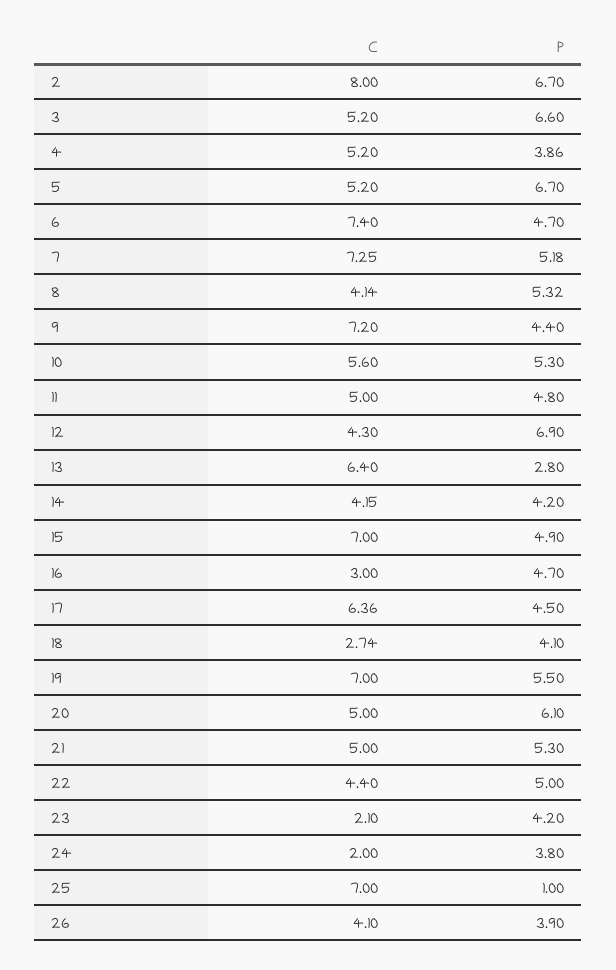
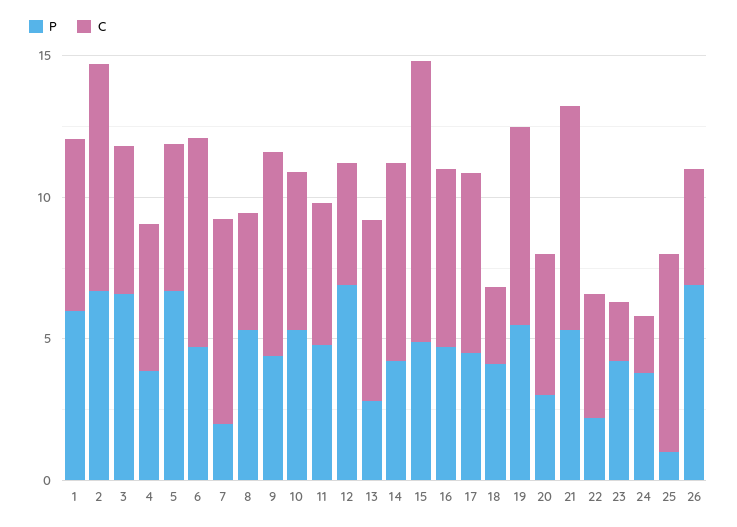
  {
    "C": {
      "2": 8,
      "3": 5.2,
      "4": 5.2,
      "5": 5.2,
      "6": 7.4,
      "7": 7.25,
      "8": 4.14,
      "9": 7.2,
      "10": 5.6,
      "11": 5,
      "12": 4.3,
      "13": 6.4,
-     "14": 4.15,
+     "14": 7,
-     "15": 7,
+     "15": 10,
-     "16": 3,
+     "16": 6,
      "17": 6.36,
      "18": 2.74,
      "19": 7,
      "20": 5,
-     "21": 5,
+     "21": 8,
      "22": 4.4,
      "23": 2.1,
      "24": 2,
      "25": 7,
-     "26": 4.1
+     "26": 4.1,
+     "1": 6
    },
    "P": {
      "2": 6.7,
      "3": 6.6,
      "4": 3.86,
      "5": 6.7,
      "6": 4.7,
-     "7": 5.18,
+     "7": 2,
      "8": 5.32,
      "9": 4.4,
      "10": 5.3,
      "11": 4.8,
      "12": 6.9,
      "13": 2.8,
      "14": 4.2,
      "15": 4.9,
      "16": 4.7,
      "17": 4.5,
      "18": 4.1,
      "19": 5.5,
-     "20": 6.1,
+     "20": 3,
      "21": 5.3,
-     "22": 5,
+     "22": 2,
      "23": 4.2,
      "24": 3.8,
      "25": 1,
-     "26": 3.9
+     "26": 7,
+     "1": 6
    }
  }

